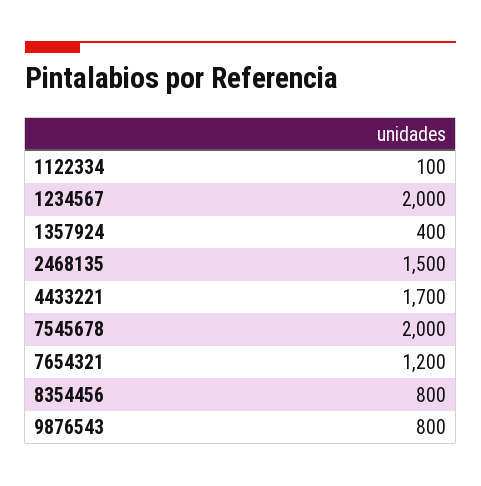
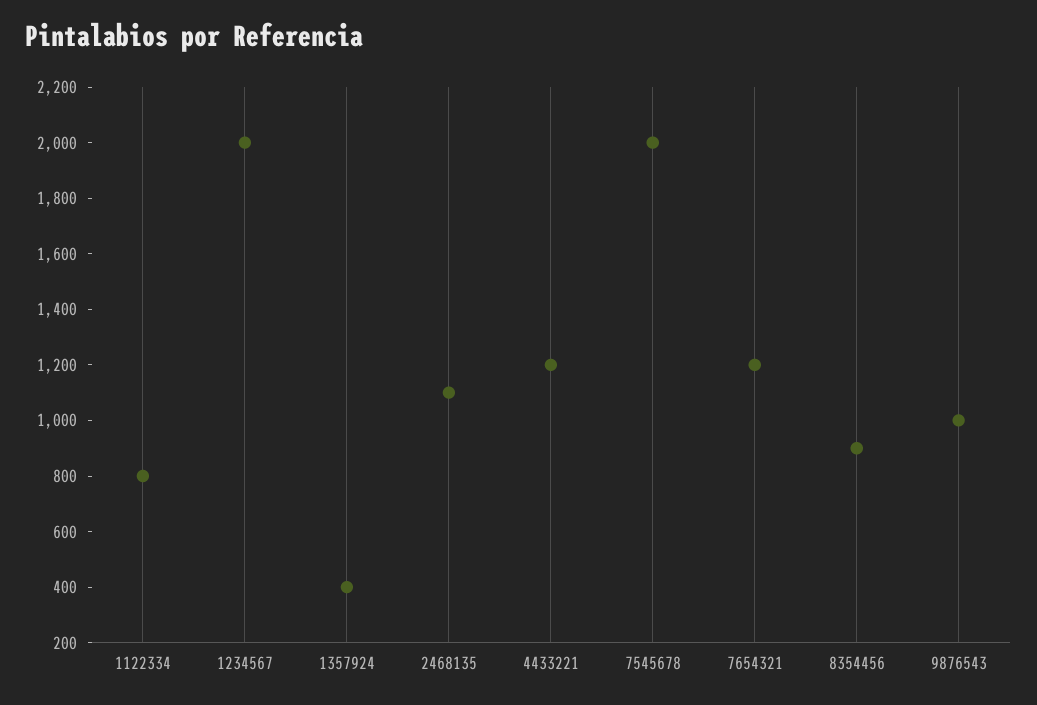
  {
-   "1122334": 100,
+   "1122334": 800,
    "1234567": 2000,
    "1357924": 400,
-   "2468135": 1500,
+   "2468135": 1100,
-   "4433221": 1700,
+   "4433221": 1200,
    "7545678": 2000,
    "7654321": 1200,
-   "8354456": 800,
+   "8354456": 900,
-   "9876543": 800
+   "9876543": 1000
  }

